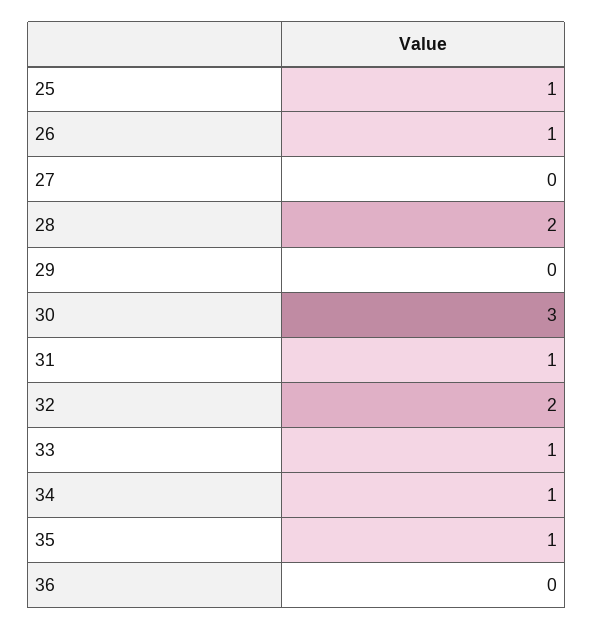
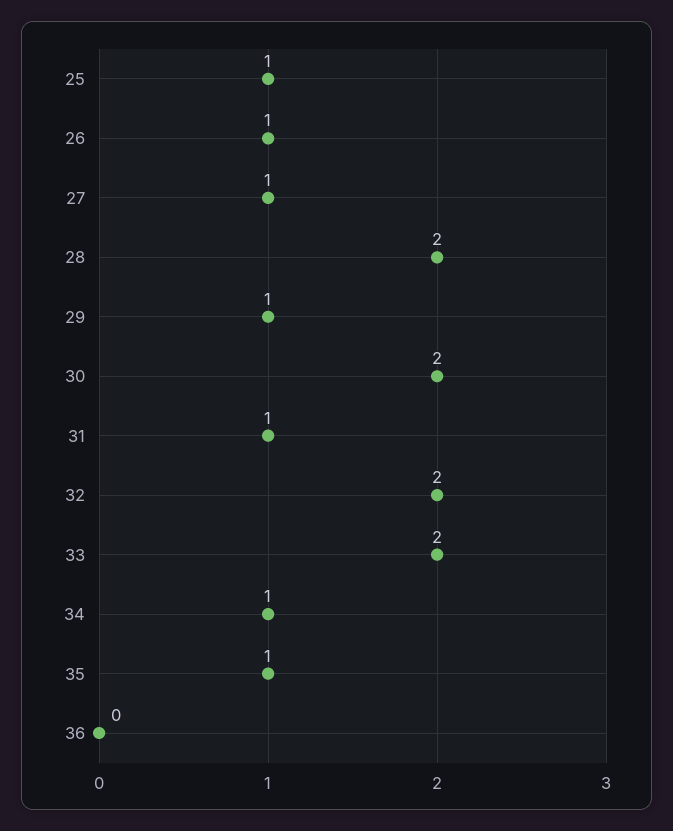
  {
    "25": 1,
    "26": 1,
-   "27": 0,
+   "27": 1,
    "28": 2,
-   "29": 0,
+   "29": 1,
-   "30": 3,
+   "30": 2,
    "31": 1,
    "32": 2,
-   "33": 1,
+   "33": 2,
    "34": 1,
    "35": 1,
    "36": 0
  }

